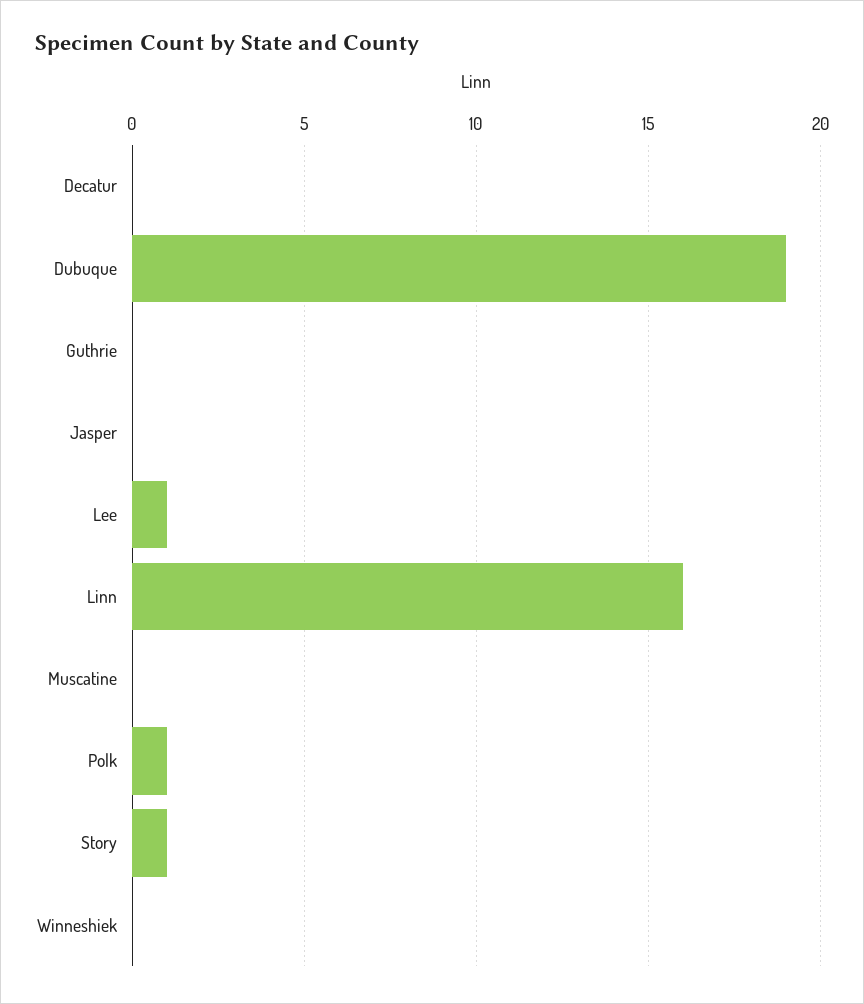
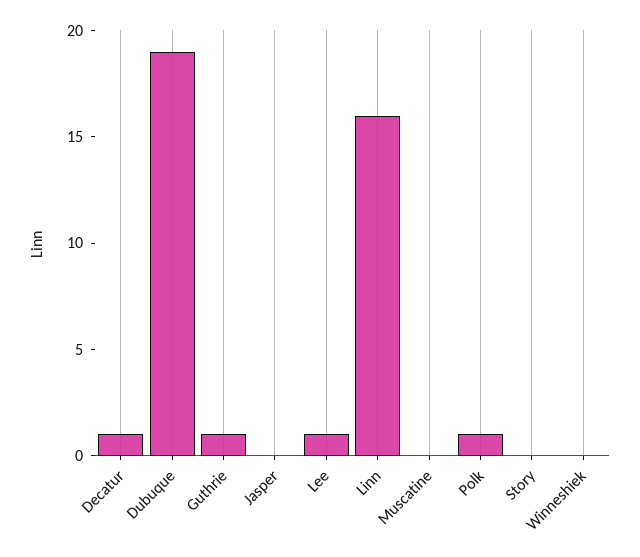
  {
-   "Decatur": 0,
+   "Decatur": 1,
    "Dubuque": 19,
-   "Guthrie": 0,
+   "Guthrie": 1,
    "Jasper": 0,
    "Lee": 1,
    "Linn": 16,
    "Muscatine": 0,
    "Polk": 1,
-   "Story": 1,
+   "Story": 0,
    "Winneshiek": 0
  }

